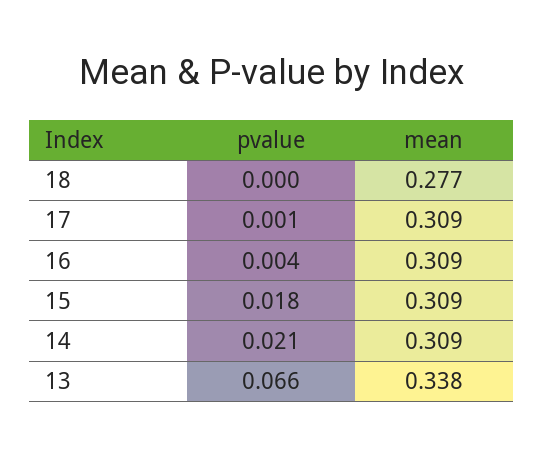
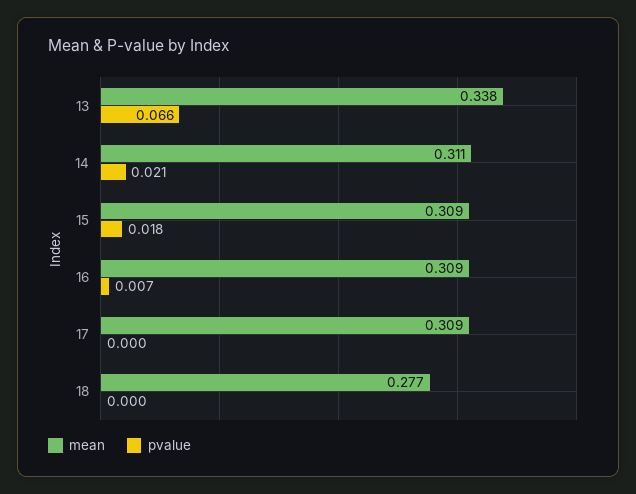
  {
    "pvalue": {
      "18": 0,
-     "17": 0.001,
+     "17": 0,
-     "16": 0.004,
+     "16": 0.007,
      "15": 0.018,
      "14": 0.021,
      "13": 0.066
    },
    "mean": {
      "18": 0.277,
      "17": 0.309,
      "16": 0.309,
      "15": 0.309,
-     "14": 0.309,
+     "14": 0.311,
      "13": 0.338
    }
  }

